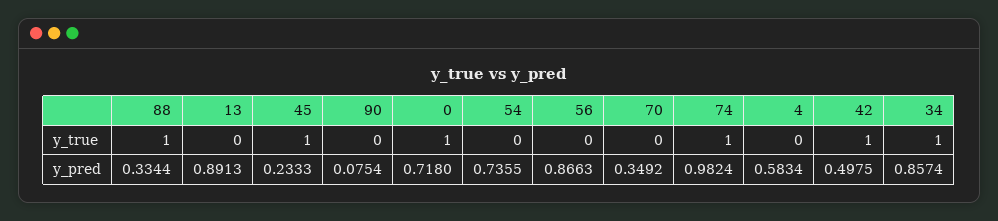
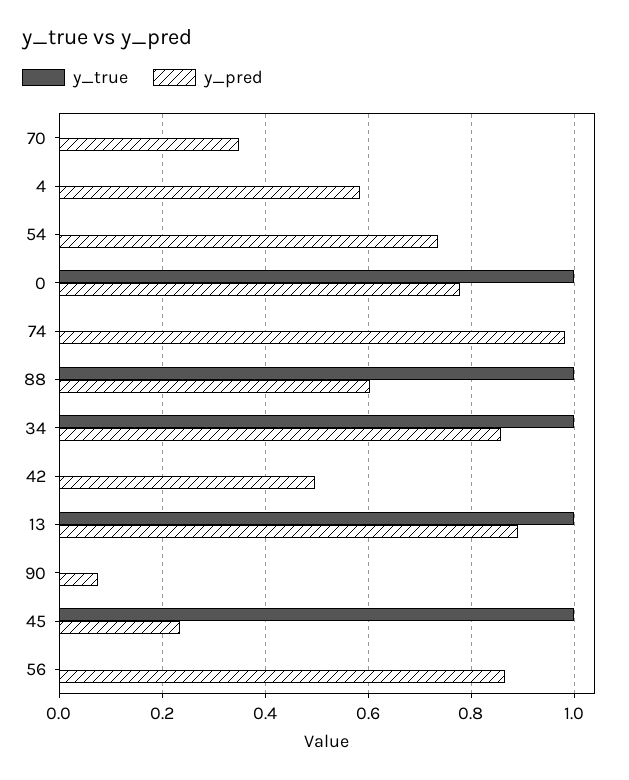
  {
    "y_true": {
      "88": 1,
-     "13": 0,
+     "13": 1,
      "45": 1,
      "90": 0,
      "0": 1,
      "54": 0,
      "56": 0,
      "70": 0,
-     "74": 1,
+     "74": 0,
      "4": 0,
-     "42": 1,
+     "42": 0,
      "34": 1
    },
    "y_pred": {
-     "88": 0.3344,
+     "88": 0.6,
      "13": 0.8913,
      "45": 0.2333,
      "90": 0.0754,
-     "0": 0.718,
+     "0": 0.78,
      "54": 0.7355,
      "56": 0.8663,
      "70": 0.3492,
      "74": 0.9824,
      "4": 0.5834,
      "42": 0.4975,
      "34": 0.8574
    }
  }

